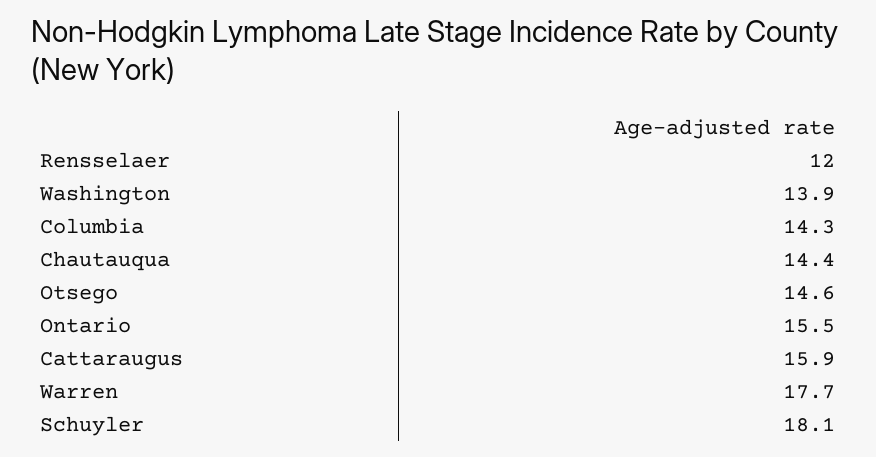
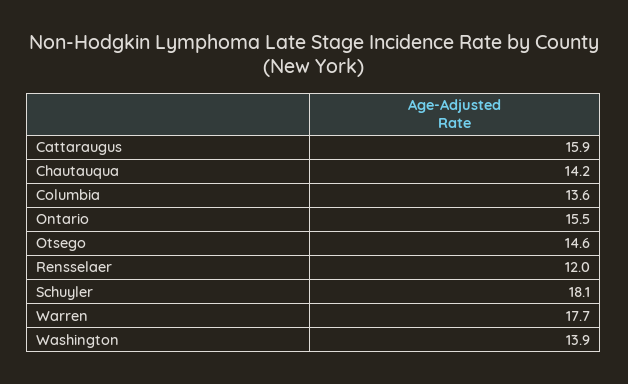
  {
    "Rensselaer": 12,
    "Washington": 13.9,
-   "Columbia": 14.3,
+   "Columbia": 13.6,
-   "Chautauqua": 14.4,
+   "Chautauqua": 14.2,
    "Otsego": 14.6,
    "Ontario": 15.5,
    "Cattaraugus": 15.9,
    "Warren": 17.7,
    "Schuyler": 18.1
  }

